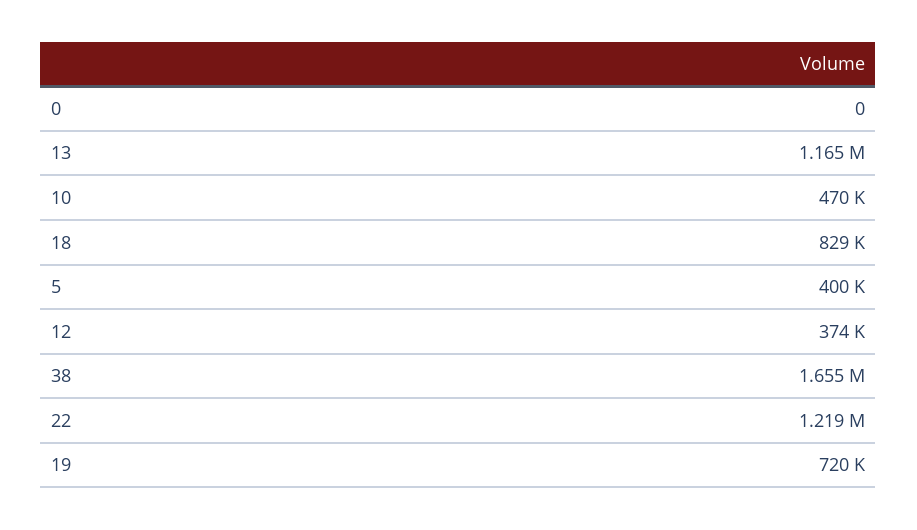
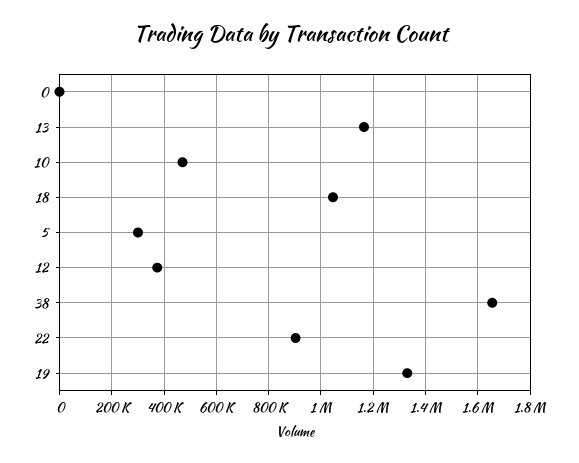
  {
    "0": 0,
    "13": 1165000,
    "10": 470000,
-   "18": 829000,
+   "18": 1050000,
-   "5": 400000,
+   "5": 300000,
    "12": 374000,
    "38": 1655000,
-   "22": 1219000,
+   "22": 900000,
-   "19": 720000
+   "19": 1325000
  }

